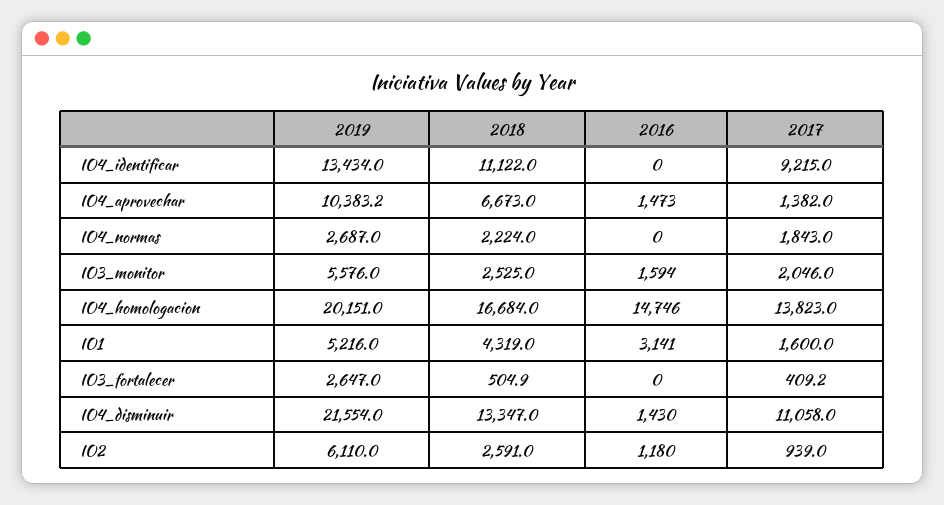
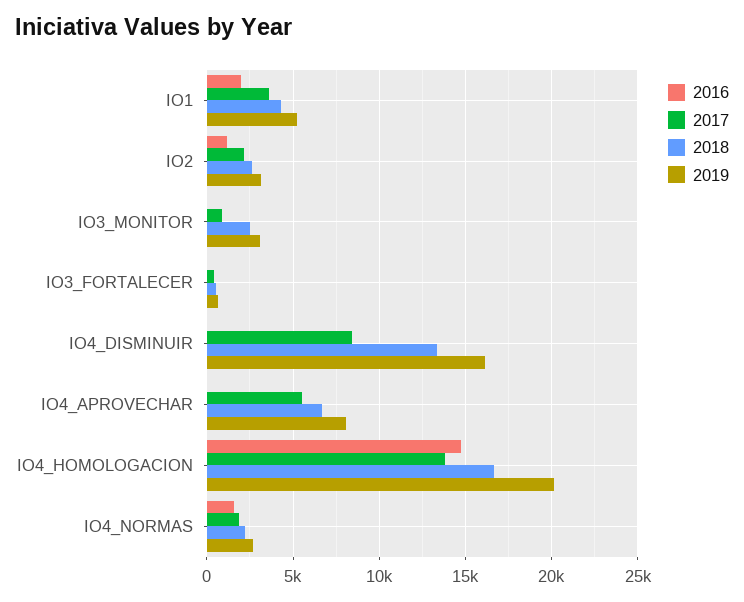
  {
    "2019": {
-     "IO4_identificar": 13434,
-     "IO4_aprovechar": 10383.2,
+     "IO4_aprovechar": 8000,
      "IO4_normas": 2687,
-     "IO3_monitor": 5576,
+     "IO3_monitor": 3000,
      "IO4_homologacion": 20151,
      "IO1": 5216,
-     "IO3_fortalecer": 2647,
+     "IO3_fortalecer": 500,
-     "IO4_disminuir": 21554,
+     "IO4_disminuir": 16000,
-     "IO2": 6110
+     "IO2": 3000
    },
    "2018": {
-     "IO4_identificar": 11122,
      "IO4_aprovechar": 6673,
      "IO4_normas": 2224,
      "IO3_monitor": 2525,
      "IO4_homologacion": 16684,
      "IO1": 4319,
      "IO3_fortalecer": 504.9,
      "IO4_disminuir": 13347,
      "IO2": 2591
    },
    "2016": {
-     "IO4_identificar": 0,
-     "IO4_aprovechar": 1473,
+     "IO4_aprovechar": 0,
-     "IO4_normas": 0,
+     "IO4_normas": 1500,
-     "IO3_monitor": 1594,
+     "IO3_monitor": 0,
      "IO4_homologacion": 14746,
-     "IO1": 3141,
+     "IO1": 2000,
      "IO3_fortalecer": 0,
-     "IO4_disminuir": 1430,
+     "IO4_disminuir": 0,
      "IO2": 1180
    },
    "2017": {
-     "IO4_identificar": 9215,
-     "IO4_aprovechar": 1382,
+     "IO4_aprovechar": 5500,
      "IO4_normas": 1843,
-     "IO3_monitor": 2046,
+     "IO3_monitor": 1000,
      "IO4_homologacion": 13823,
-     "IO1": 1600,
+     "IO1": 3500,
      "IO3_fortalecer": 409.2,
-     "IO4_disminuir": 11058,
+     "IO4_disminuir": 8500,
-     "IO2": 939
+     "IO2": 2000
    }
  }

